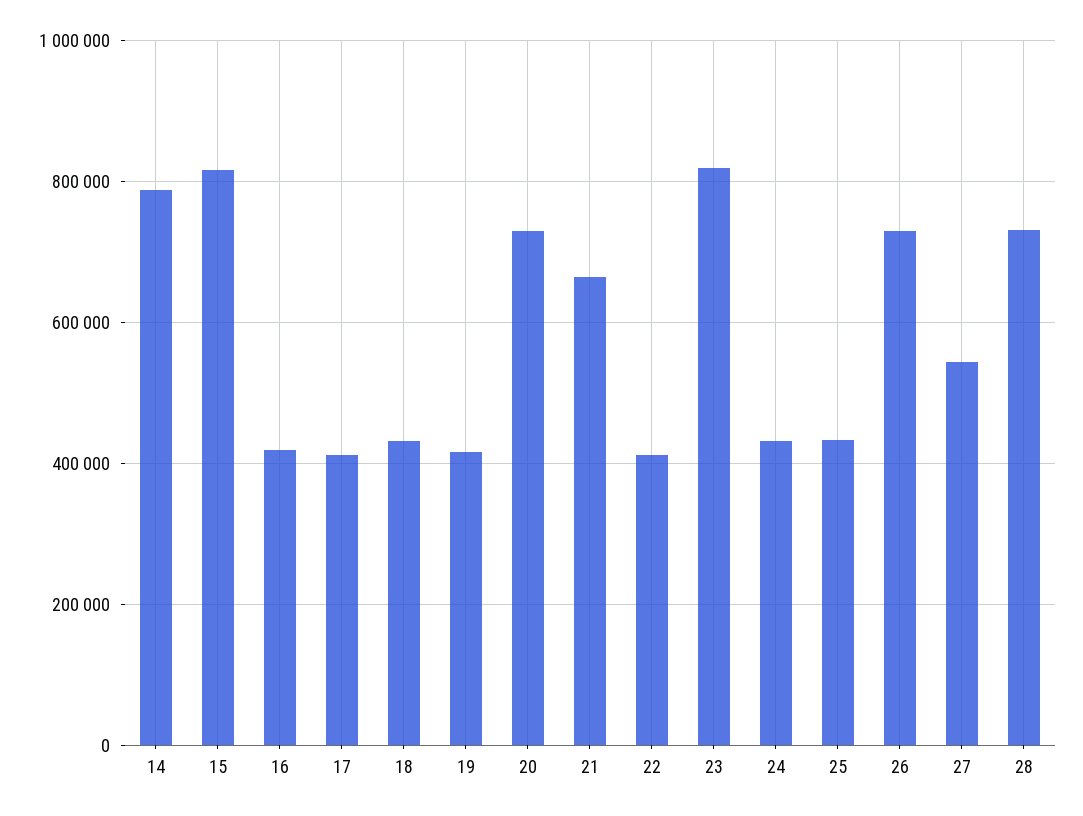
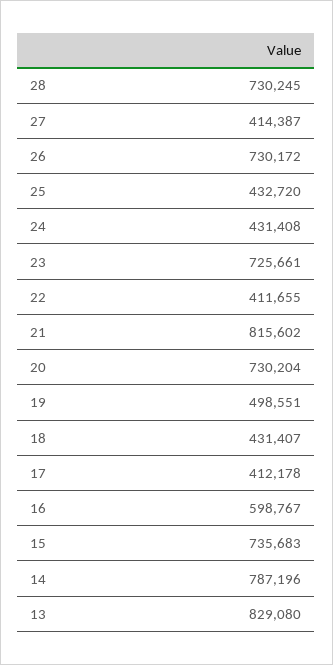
  {
    "14": 787196,
-   "15": 820000,
+   "15": 735683,
-   "16": 420000,
+   "16": 598767,
    "17": 412178,
    "18": 431407,
-   "19": 420000,
+   "19": 498551,
    "20": 730204,
-   "21": 660000,
+   "21": 815602,
    "22": 411655,
-   "23": 820000,
+   "23": 725661,
    "24": 431408,
    "25": 432720,
    "26": 730172,
-   "27": 540000,
+   "27": 414387,
-   "28": 730245
+   "28": 730245,
+   "13": 829080
  }

